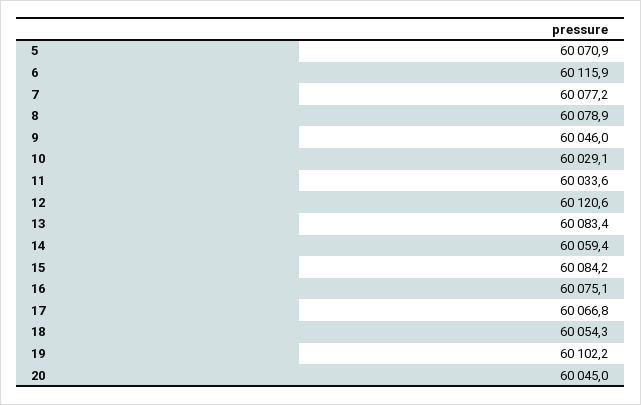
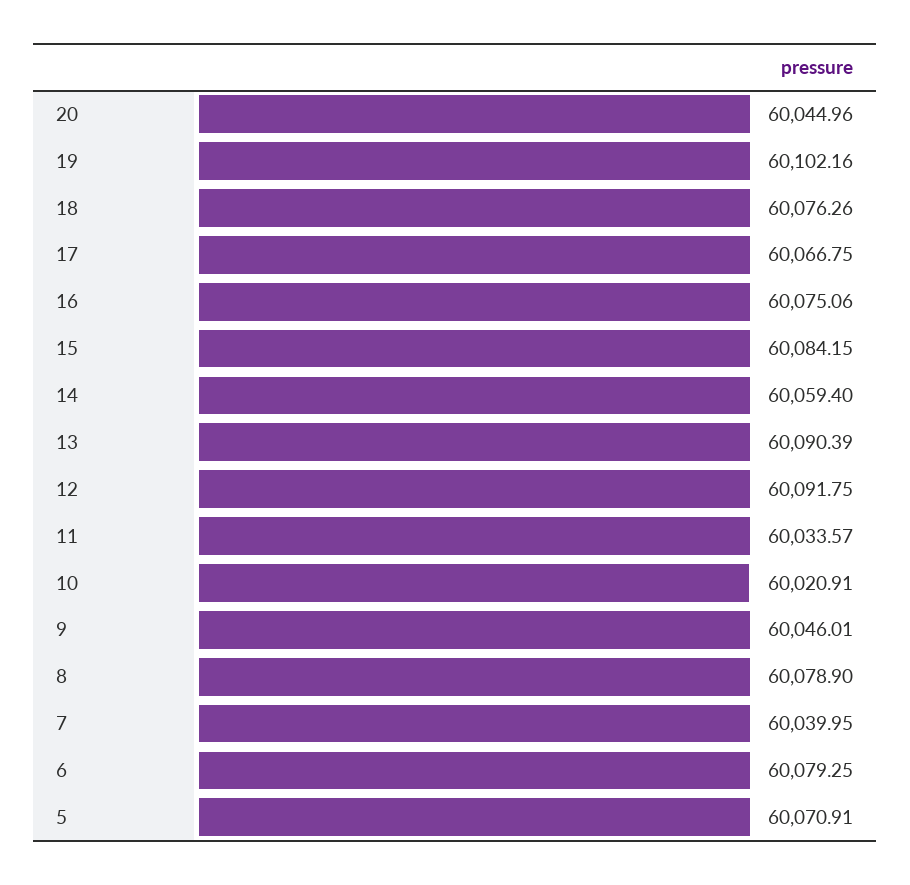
  {
    "5": 60070.91,
-   "6": 60115.9,
+   "6": 60079.25,
-   "7": 60077.2,
+   "7": 60039.95,
    "8": 60078.9,
    "9": 60046.01,
-   "10": 60029.1,
+   "10": 60020.91,
    "11": 60033.57,
-   "12": 60120.6,
+   "12": 60091.75,
-   "13": 60083.4,
+   "13": 60090.39,
    "14": 60059.4,
    "15": 60084.15,
    "16": 60075.06,
    "17": 60066.75,
-   "18": 60054.3,
+   "18": 60076.26,
    "19": 60102.16,
    "20": 60044.96
  }

